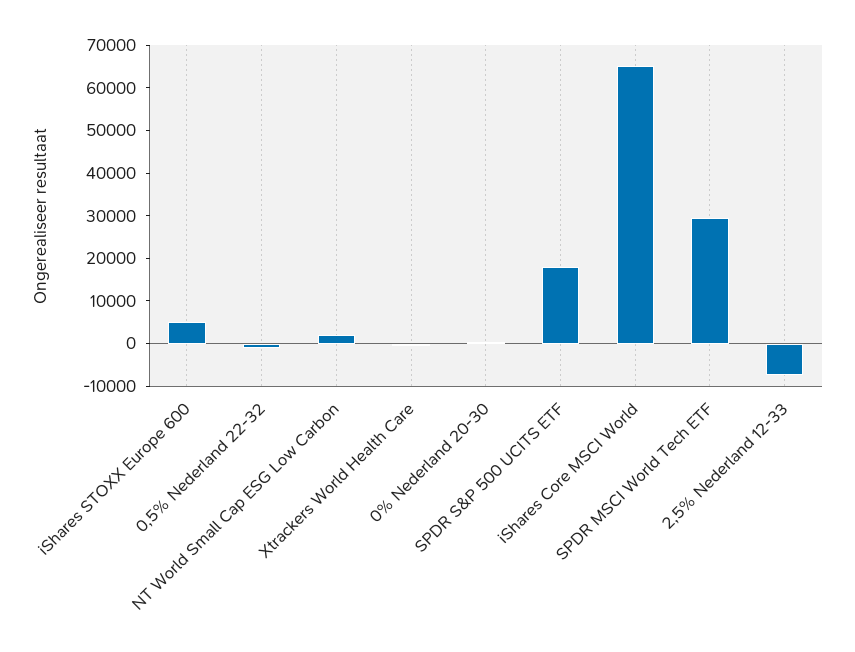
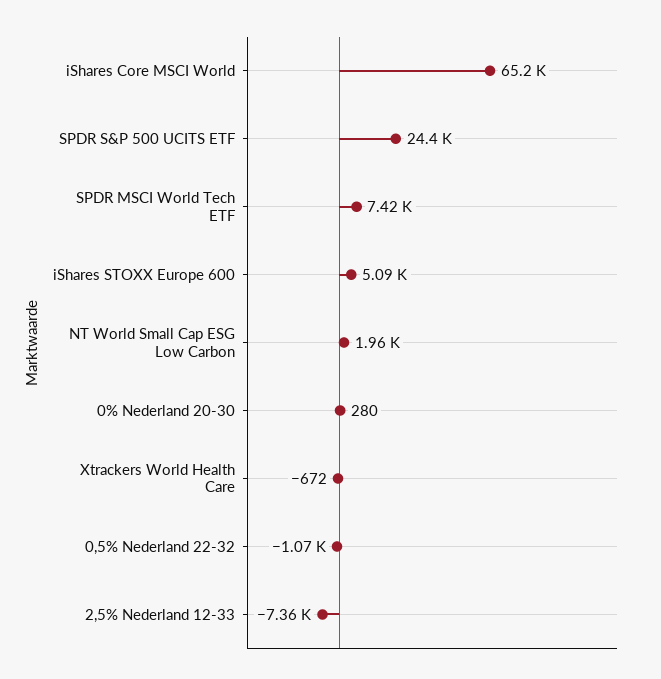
  {
    "iShares STOXX Europe 600": 5090,
    "0,5% Nederland 22-32": -1070,
    "NT World Small Cap ESG Low Carbon": 1960,
    "Xtrackers World Health Care": -672,
    "0% Nederland 20-30": 280,
-   "SPDR S&P 500 UCITS ETF": 18000,
+   "SPDR S&P 500 UCITS ETF": 24400,
    "iShares Core MSCI World": 65200,
-   "SPDR MSCI World Tech ETF": 30000,
+   "SPDR MSCI World Tech ETF": 7420,
    "2,5% Nederland 12-33": -7360
  }

